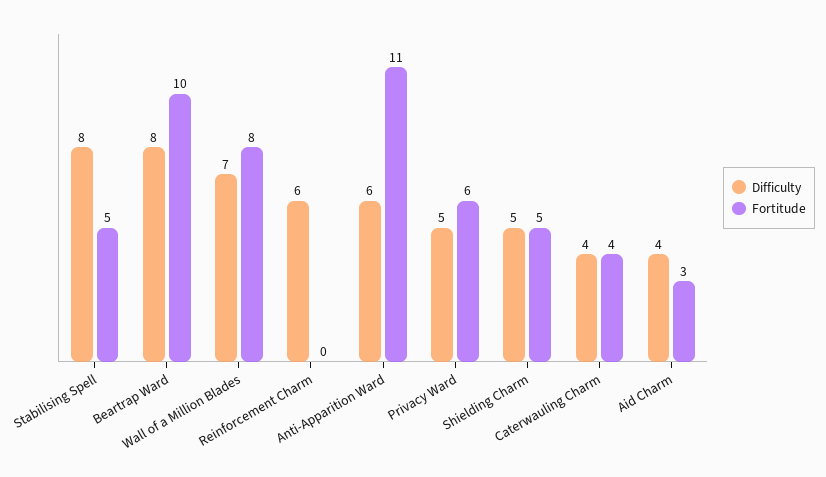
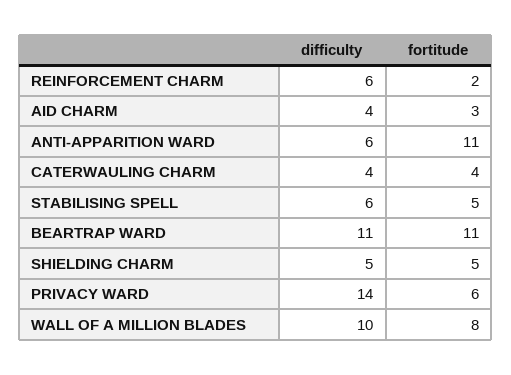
  {
    "Difficulty": {
-     "Stabilising Spell": 8,
+     "Stabilising Spell": 6,
-     "Beartrap Ward": 8,
+     "Beartrap Ward": 11,
-     "Wall of a Million Blades": 7,
+     "Wall of a Million Blades": 10,
      "Reinforcement Charm": 6,
      "Anti-Apparition Ward": 6,
-     "Privacy Ward": 5,
+     "Privacy Ward": 14,
      "Shielding Charm": 5,
      "Caterwauling Charm": 4,
      "Aid Charm": 4
    },
    "Fortitude": {
      "Stabilising Spell": 5,
-     "Beartrap Ward": 10,
+     "Beartrap Ward": 11,
      "Wall of a Million Blades": 8,
-     "Reinforcement Charm": 0,
+     "Reinforcement Charm": 2,
      "Anti-Apparition Ward": 11,
      "Privacy Ward": 6,
      "Shielding Charm": 5,
      "Caterwauling Charm": 4,
      "Aid Charm": 3
    }
  }

